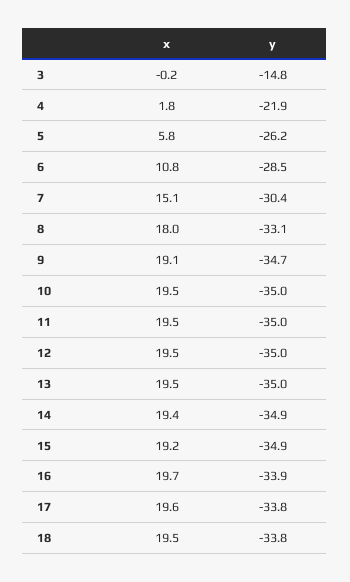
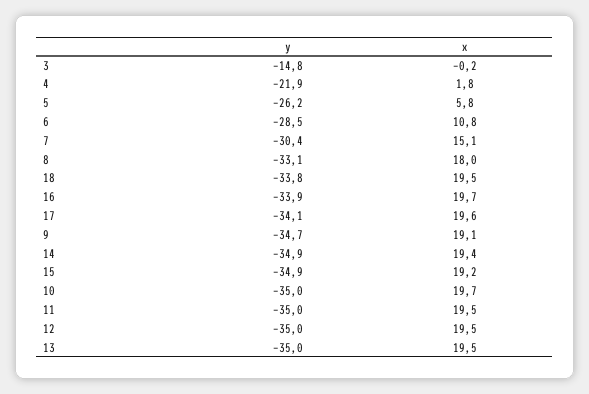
  {
    "x": {
      "3": -0.2,
      "4": 1.8,
      "5": 5.8,
      "6": 10.8,
      "7": 15.1,
      "8": 18,
      "9": 19.1,
-     "10": 19.5,
+     "10": 19.7,
      "11": 19.5,
      "12": 19.5,
      "13": 19.5,
      "14": 19.4,
      "15": 19.2,
      "16": 19.7,
      "17": 19.6,
      "18": 19.5
    },
    "y": {
      "3": -14.8,
      "4": -21.9,
      "5": -26.2,
      "6": -28.5,
      "7": -30.4,
      "8": -33.1,
      "9": -34.7,
      "10": -35,
      "11": -35,
      "12": -35,
      "13": -35,
      "14": -34.9,
      "15": -34.9,
      "16": -33.9,
-     "17": -33.8,
+     "17": -34.1,
      "18": -33.8
    }
  }

